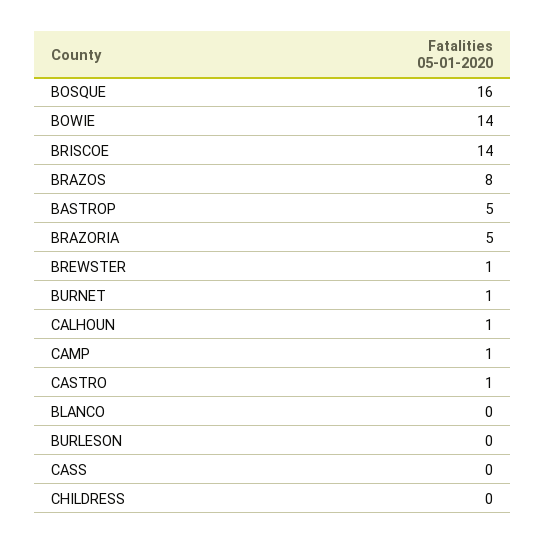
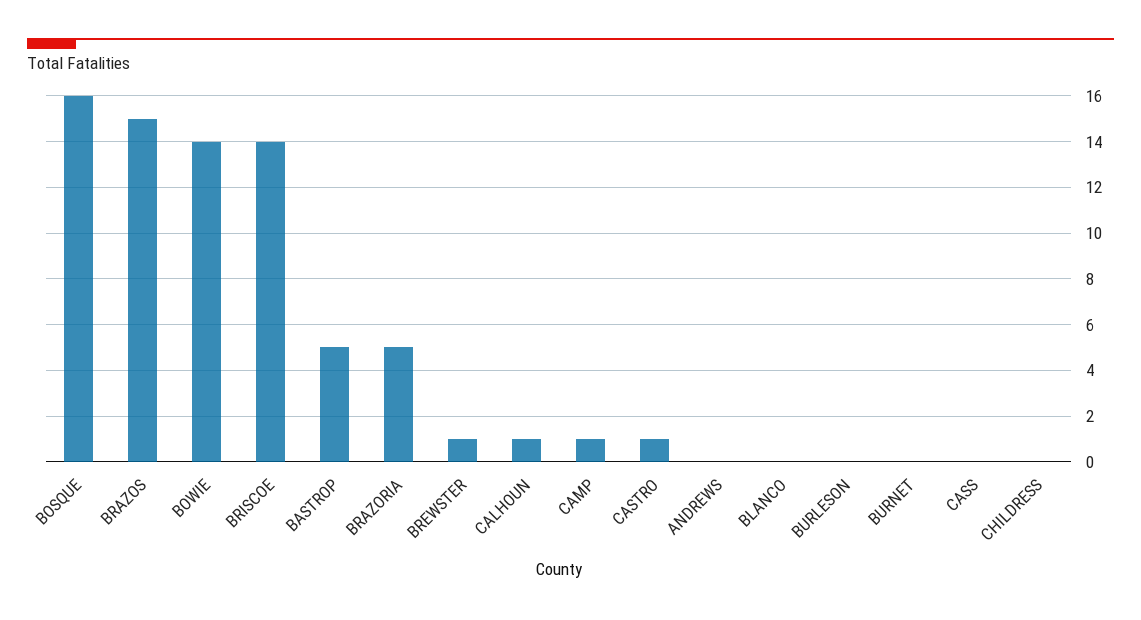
  {
    "BOSQUE": 16,
    "BOWIE": 14,
    "BRISCOE": 14,
-   "BRAZOS": 8,
+   "BRAZOS": 15,
    "BASTROP": 5,
    "BRAZORIA": 5,
    "BREWSTER": 1,
-   "BURNET": 1,
+   "BURNET": 0,
    "CALHOUN": 1,
    "CAMP": 1,
    "CASTRO": 1,
    "BLANCO": 0,
    "BURLESON": 0,
    "CASS": 0,
-   "CHILDRESS": 0
+   "CHILDRESS": 0,
+   "ANDREWS": 0
  }

